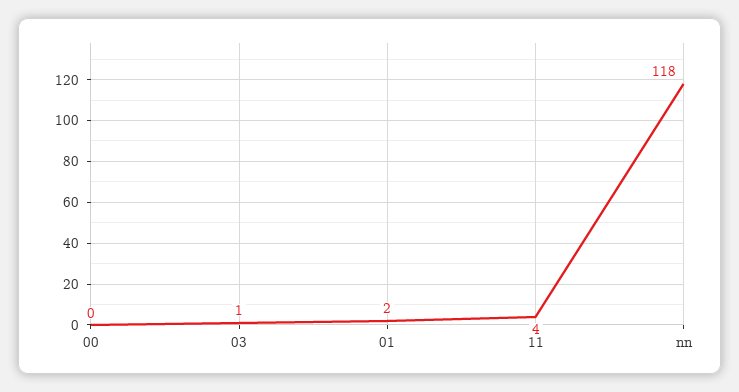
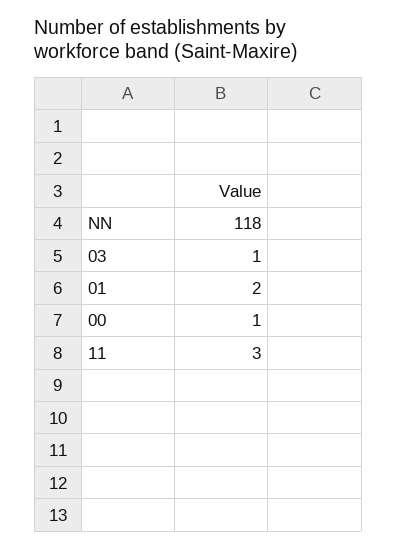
  {
-   "00": 0,
+   "00": 1,
    "03": 1,
    "01": 2,
-   "11": 4,
+   "11": 3,
    "nn": 118
  }

